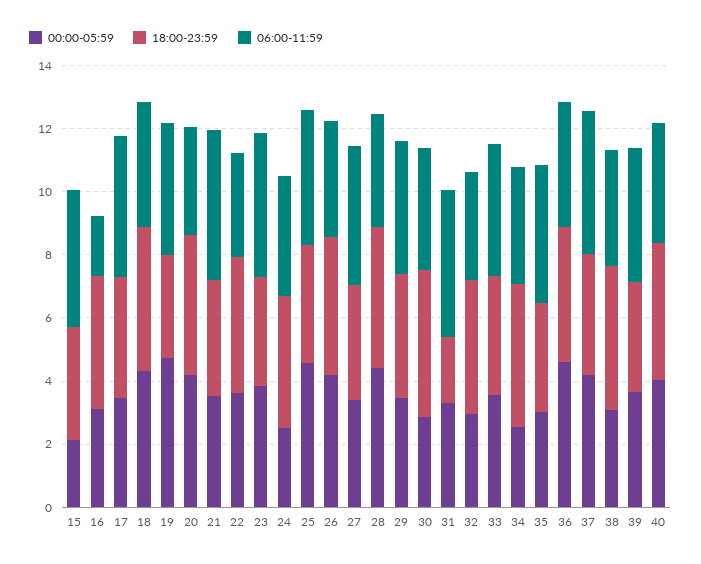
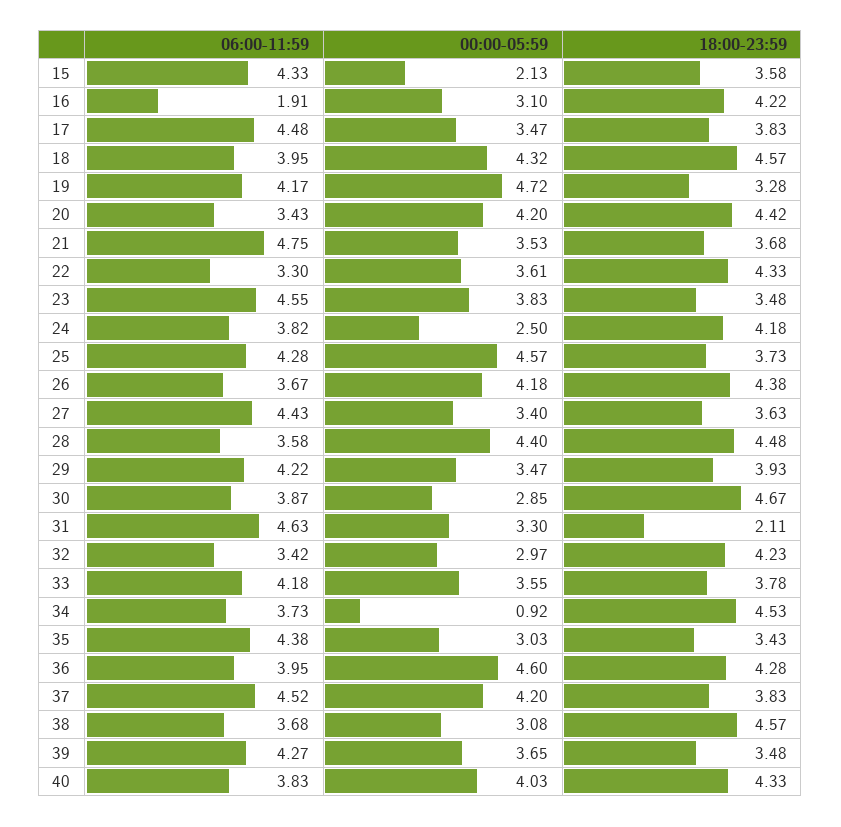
  {
    "00:00-05:59": {
      "15": 2.13,
      "16": 3.1,
      "17": 3.47,
      "18": 4.32,
      "19": 4.72,
      "20": 4.2,
      "21": 3.53,
      "22": 3.61,
      "23": 3.83,
      "24": 2.5,
      "25": 4.57,
      "26": 4.18,
      "27": 3.4,
      "28": 4.4,
      "29": 3.47,
      "30": 2.85,
      "31": 3.3,
      "32": 2.97,
      "33": 3.55,
-     "34": 2.5,
+     "34": 0.92,
      "35": 3.03,
      "36": 4.6,
      "37": 4.2,
      "38": 3.08,
      "39": 3.65,
      "40": 4.03
    },
    "18:00-23:59": {
      "15": 3.58,
      "16": 4.22,
      "17": 3.83,
      "18": 4.57,
      "19": 3.28,
      "20": 4.42,
      "21": 3.68,
      "22": 4.33,
      "23": 3.48,
      "24": 4.18,
      "25": 3.73,
      "26": 4.38,
      "27": 3.63,
      "28": 4.48,
      "29": 3.93,
      "30": 4.67,
      "31": 2.11,
      "32": 4.23,
      "33": 3.78,
      "34": 4.53,
      "35": 3.43,
      "36": 4.28,
      "37": 3.83,
      "38": 4.57,
      "39": 3.48,
      "40": 4.33
    },
    "06:00-11:59": {
      "15": 4.33,
      "16": 1.91,
      "17": 4.48,
      "18": 3.95,
      "19": 4.17,
      "20": 3.43,
      "21": 4.75,
      "22": 3.3,
      "23": 4.55,
      "24": 3.82,
      "25": 4.28,
      "26": 3.67,
      "27": 4.43,
      "28": 3.58,
      "29": 4.22,
      "30": 3.87,
      "31": 4.63,
      "32": 3.42,
      "33": 4.18,
      "34": 3.73,
      "35": 4.38,
      "36": 3.95,
      "37": 4.52,
      "38": 3.68,
      "39": 4.27,
      "40": 3.83
    }
  }

